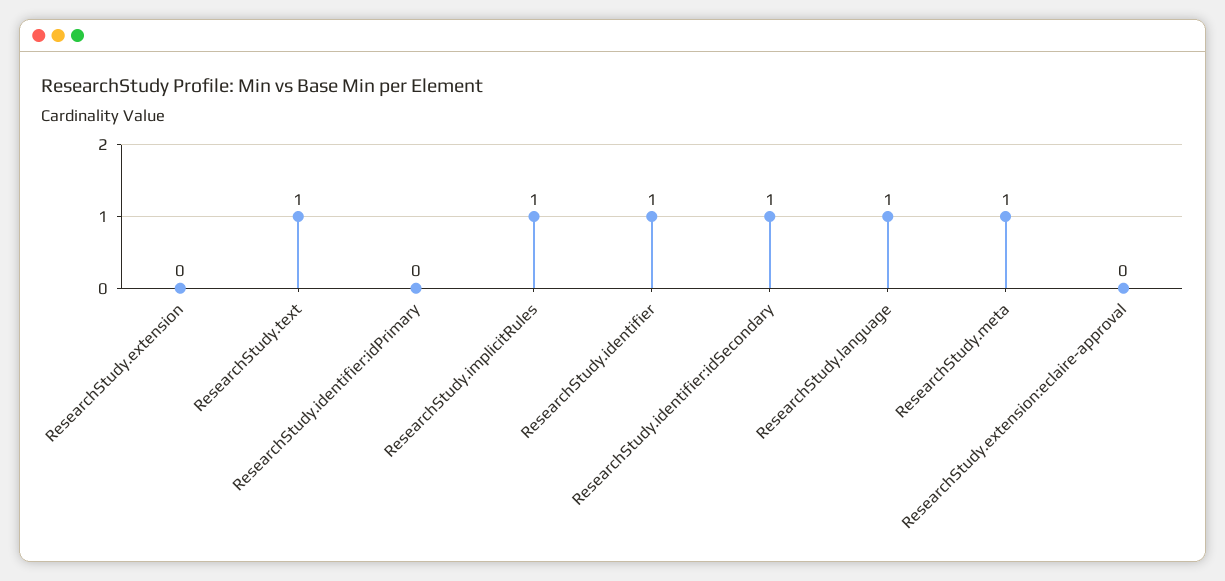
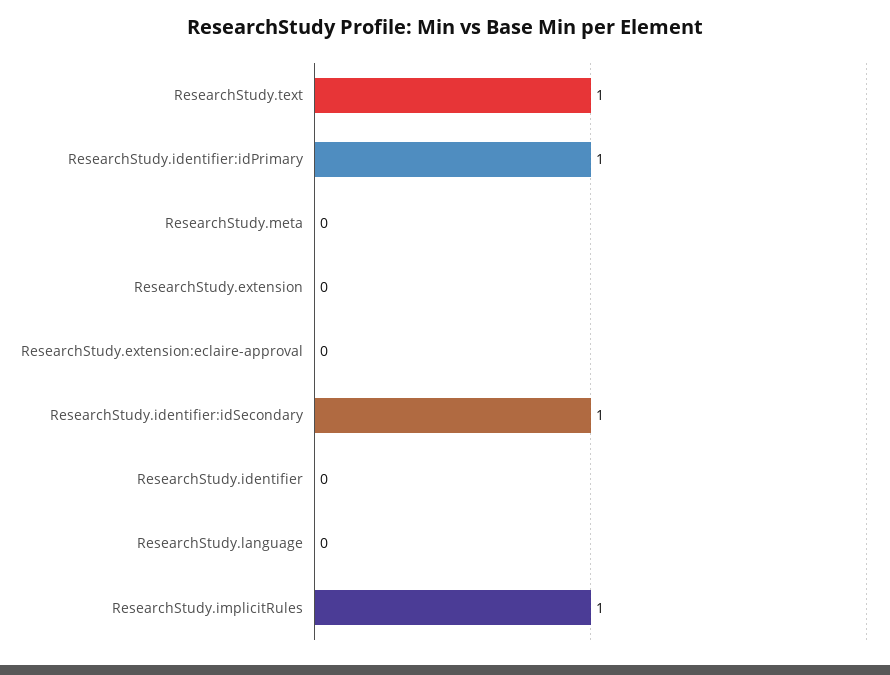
  {
    "ResearchStudy.extension": 0,
    "ResearchStudy.text": 1,
-   "ResearchStudy.identifier:idPrimary": 0,
+   "ResearchStudy.identifier:idPrimary": 1,
    "ResearchStudy.implicitRules": 1,
-   "ResearchStudy.identifier": 1,
+   "ResearchStudy.identifier": 0,
    "ResearchStudy.identifier:idSecondary": 1,
-   "ResearchStudy.language": 1,
+   "ResearchStudy.language": 0,
-   "ResearchStudy.meta": 1,
+   "ResearchStudy.meta": 0,
    "ResearchStudy.extension:eclaire-approval": 0
  }

